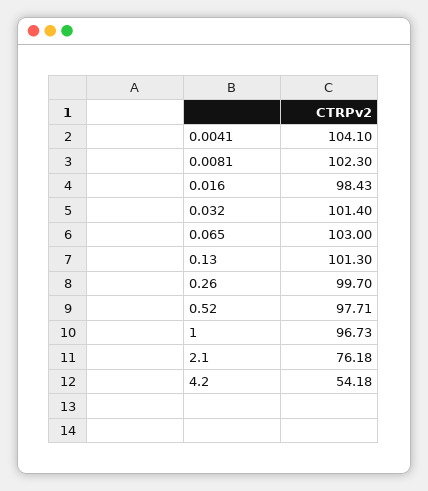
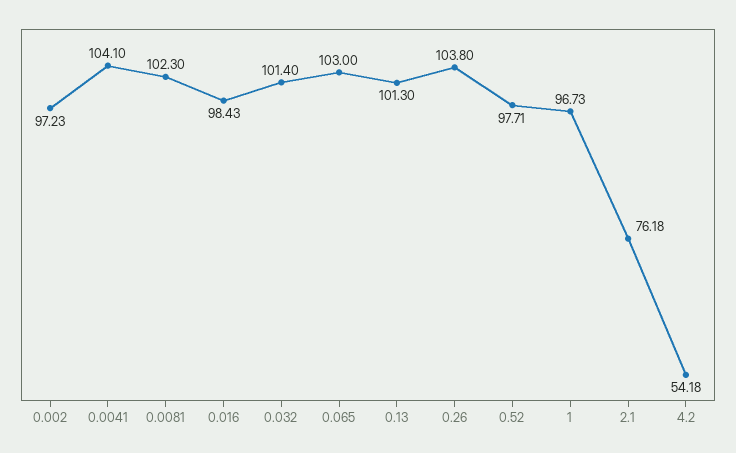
  {
    "0.0041": 104.1,
    "0.0081": 102.3,
    "0.016": 98.43,
    "0.032": 101.4,
    "0.065": 103,
    "0.13": 101.3,
-   "0.26": 99.7,
+   "0.26": 103.8,
    "0.52": 97.71,
    "1": 96.73,
    "2.1": 76.18,
-   "4.2": 54.18
+   "4.2": 54.18,
+   "0.002": 97.23
  }

